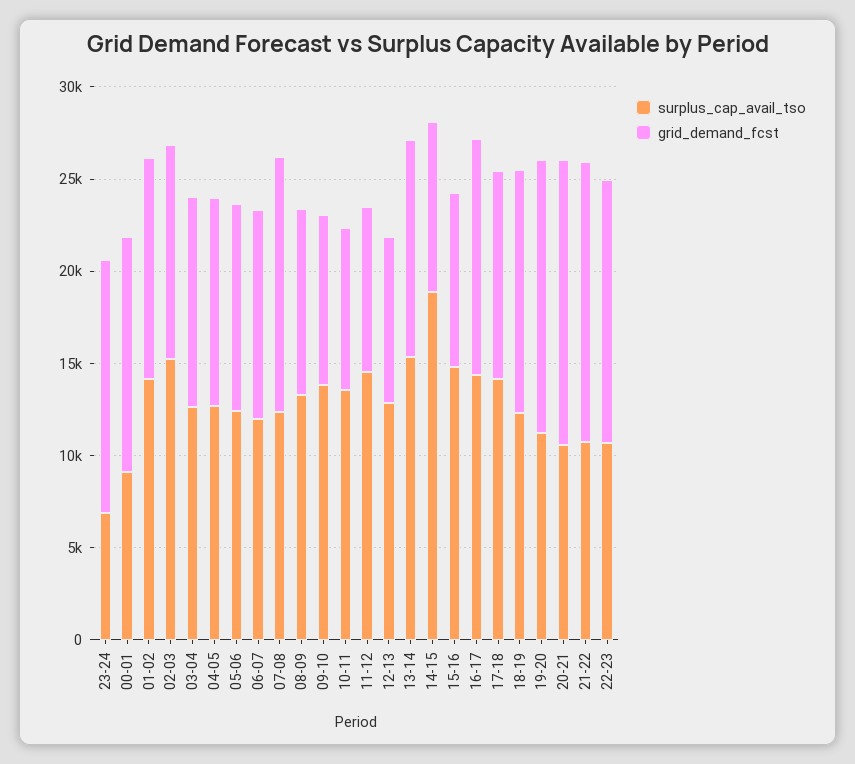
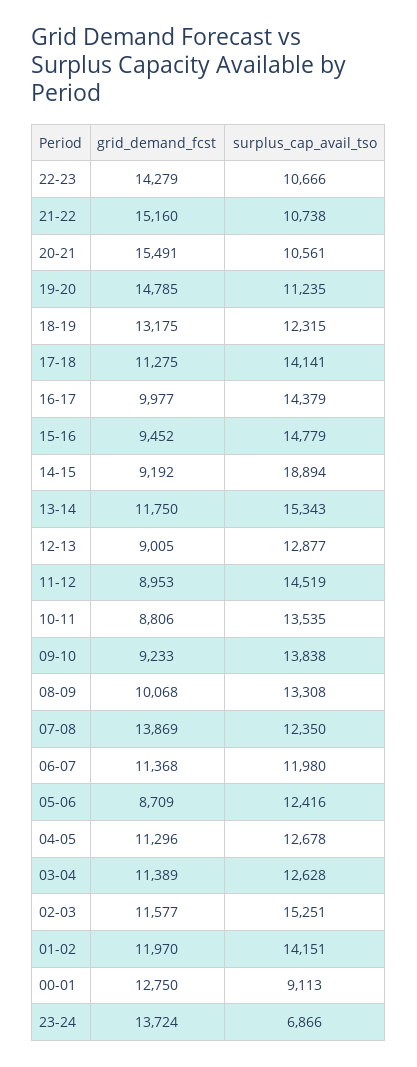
  {
    "surplus_cap_avail_tso": {
      "23-24": 6866,
      "00-01": 9113,
      "01-02": 14151,
      "02-03": 15251,
      "03-04": 12628,
      "04-05": 12678,
      "05-06": 12416,
      "06-07": 11980,
      "07-08": 12350,
      "08-09": 13308,
      "09-10": 13838,
      "10-11": 13535,
      "11-12": 14519,
      "12-13": 12877,
      "13-14": 15343,
      "14-15": 18894,
      "15-16": 14779,
      "16-17": 14379,
      "17-18": 14141,
      "18-19": 12315,
      "19-20": 11235,
      "20-21": 10561,
      "21-22": 10738,
      "22-23": 10666
    },
    "grid_demand_fcst": {
      "23-24": 13724,
      "00-01": 12750,
      "01-02": 11970,
      "02-03": 11577,
      "03-04": 11389,
      "04-05": 11296,
-     "05-06": 11000,
+     "05-06": 8709,
      "06-07": 11368,
      "07-08": 13869,
      "08-09": 10068,
      "09-10": 9233,
      "10-11": 8806,
      "11-12": 8953,
      "12-13": 9005,
      "13-14": 11750,
      "14-15": 9192,
      "15-16": 9452,
-     "16-17": 13000,
+     "16-17": 9977,
      "17-18": 11275,
      "18-19": 13175,
      "19-20": 14785,
      "20-21": 15491,
      "21-22": 15160,
      "22-23": 14279
    }
  }

